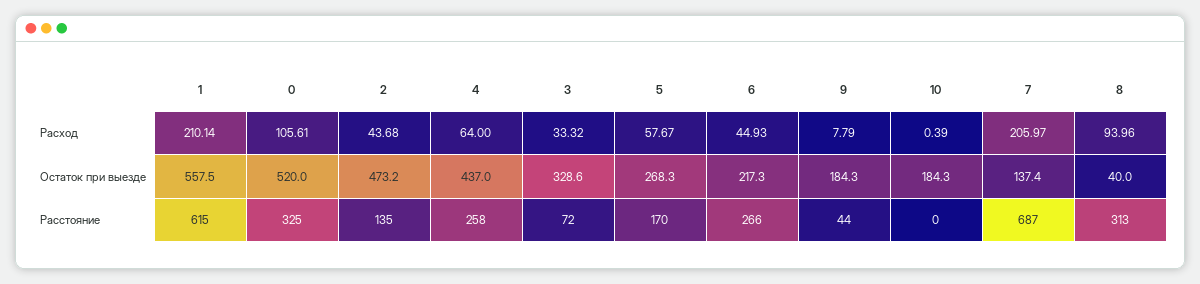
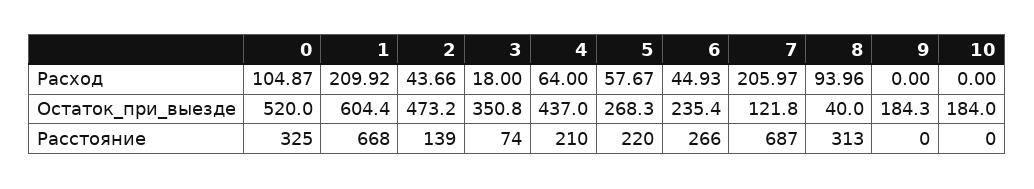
  {
    "1": {
-     "Расход": 210.14,
+     "Расход": 209.92,
-     "Остаток при выезде": 557.5,
+     "Остаток при выезде": 604.4,
-     "Расстояние": 615
+     "Расстояние": 668
    },
    "0": {
-     "Расход": 105.61,
+     "Расход": 104.87,
      "Остаток при выезде": 520,
      "Расстояние": 325
    },
    "2": {
-     "Расход": 43.68,
+     "Расход": 43.66,
      "Остаток при выезде": 473.2,
-     "Расстояние": 135
+     "Расстояние": 139
    },
    "4": {
      "Расход": 64,
      "Остаток при выезде": 437,
-     "Расстояние": 258
+     "Расстояние": 210
    },
    "3": {
-     "Расход": 33.32,
+     "Расход": 18,
-     "Остаток при выезде": 328.6,
+     "Остаток при выезде": 350.8,
-     "Расстояние": 72
+     "Расстояние": 74
    },
    "5": {
      "Расход": 57.67,
      "Остаток при выезде": 268.3,
-     "Расстояние": 170
+     "Расстояние": 220
    },
    "6": {
      "Расход": 44.93,
-     "Остаток при выезде": 217.3,
+     "Остаток при выезде": 235.4,
      "Расстояние": 266
    },
    "9": {
-     "Расход": 7.79,
+     "Расход": 0,
      "Остаток при выезде": 184.3,
-     "Расстояние": 44
+     "Расстояние": 0
    },
    "10": {
-     "Расход": 0.39,
+     "Расход": 0,
-     "Остаток при выезде": 184.3,
+     "Остаток при выезде": 184,
      "Расстояние": 0
    },
    "7": {
      "Расход": 205.97,
-     "Остаток при выезде": 137.4,
+     "Остаток при выезде": 121.8,
      "Расстояние": 687
    },
    "8": {
      "Расход": 93.96,
      "Остаток при выезде": 40,
      "Расстояние": 313
    }
  }

